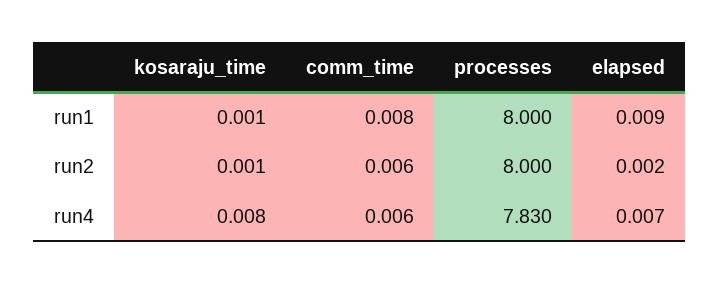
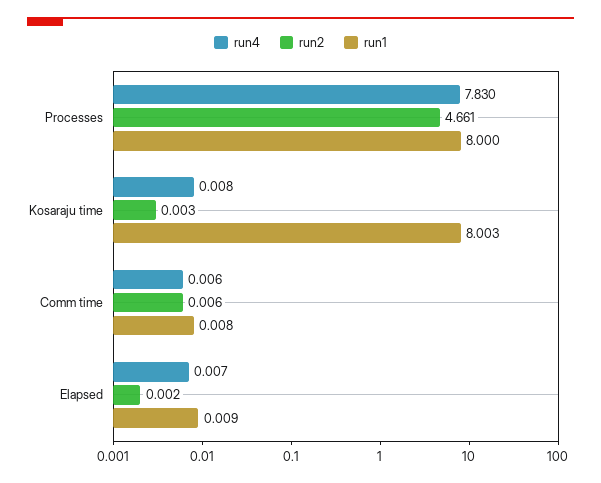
  {
    "run1": {
-     "kosaraju_time": 0.001,
+     "kosaraju_time": 8.003,
      "comm_time": 0.008,
      "processes": 8,
      "elapsed": 0.009
    },
    "run2": {
-     "kosaraju_time": 0.001,
+     "kosaraju_time": 0.003,
      "comm_time": 0.006,
-     "processes": 8,
+     "processes": 4.661,
      "elapsed": 0.002
    },
    "run4": {
      "kosaraju_time": 0.008,
      "comm_time": 0.006,
      "processes": 7.83,
      "elapsed": 0.007
    }
  }

